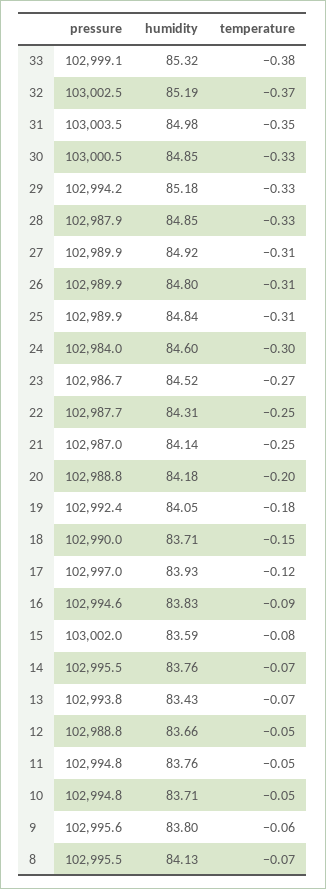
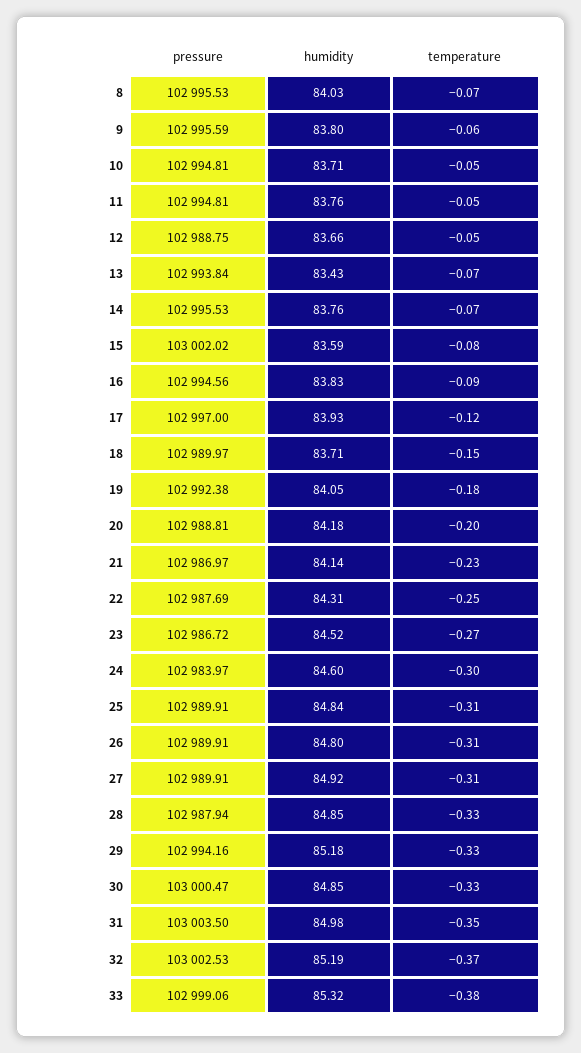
  {
    "pressure": {
      "33": 102999.06,
      "32": 103002.53,
      "31": 103003.5,
      "30": 103000.47,
      "29": 102994.16,
      "28": 102987.94,
      "27": 102989.91,
      "26": 102989.91,
      "25": 102989.91,
      "24": 102983.97,
      "23": 102986.72,
      "22": 102987.69,
      "21": 102986.97,
      "20": 102988.81,
      "19": 102992.38,
      "18": 102989.97,
      "17": 102997,
      "16": 102994.56,
      "15": 103002.02,
      "14": 102995.53,
      "13": 102993.84,
      "12": 102988.75,
      "11": 102994.81,
      "10": 102994.81,
      "9": 102995.59,
      "8": 102995.53
    },
    "humidity": {
      "33": 85.32,
      "32": 85.19,
      "31": 84.98,
      "30": 84.85,
      "29": 85.18,
      "28": 84.85,
      "27": 84.92,
      "26": 84.8,
      "25": 84.84,
      "24": 84.6,
      "23": 84.52,
      "22": 84.31,
      "21": 84.14,
      "20": 84.18,
      "19": 84.05,
      "18": 83.71,
      "17": 83.93,
      "16": 83.83,
      "15": 83.59,
      "14": 83.76,
      "13": 83.43,
      "12": 83.66,
      "11": 83.76,
      "10": 83.71,
      "9": 83.8,
-     "8": 84.13
+     "8": 84.03
    },
    "temperature": {
      "33": -0.38,
      "32": -0.37,
      "31": -0.35,
      "30": -0.33,
      "29": -0.33,
      "28": -0.33,
      "27": -0.31,
      "26": -0.31,
      "25": -0.31,
      "24": -0.3,
      "23": -0.27,
      "22": -0.25,
-     "21": -0.25,
+     "21": -0.23,
      "20": -0.2,
      "19": -0.18,
      "18": -0.15,
      "17": -0.12,
      "16": -0.09,
      "15": -0.08,
      "14": -0.07,
      "13": -0.07,
      "12": -0.05,
      "11": -0.05,
      "10": -0.05,
      "9": -0.06,
      "8": -0.07
    }
  }

